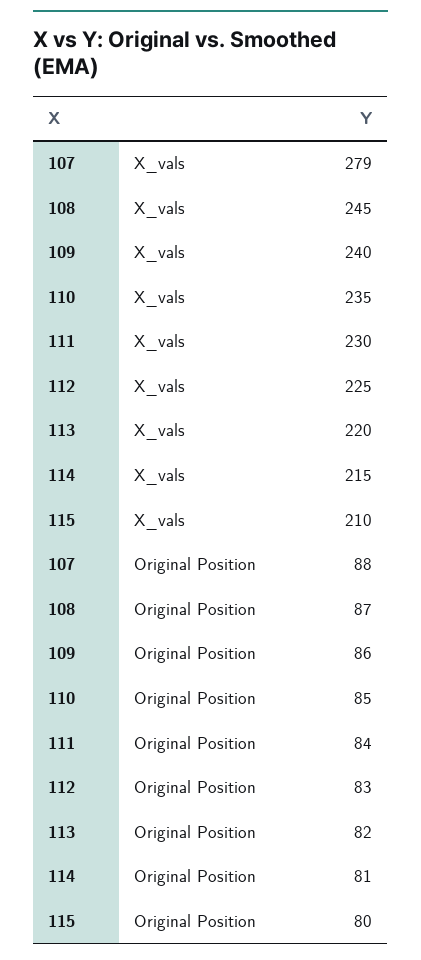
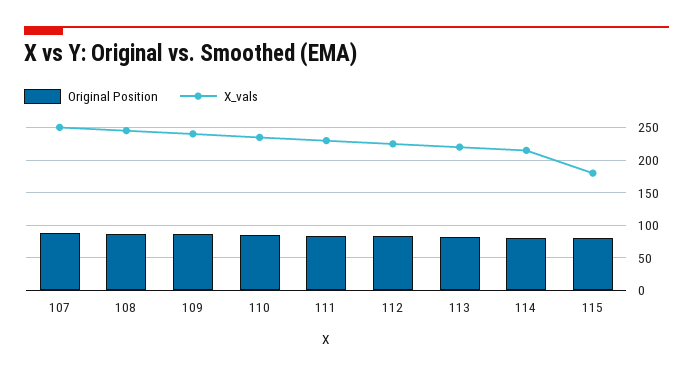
  {
    "X_vals": {
-     "107": 279,
+     "107": 250,
      "108": 245,
      "109": 240,
      "110": 235,
      "111": 230,
      "112": 225,
      "113": 220,
      "114": 215,
-     "115": 210
+     "115": 180
    },
    "Original Position": {
      "107": 88,
      "108": 87,
      "109": 86,
      "110": 85,
      "111": 84,
      "112": 83,
      "113": 82,
      "114": 81,
      "115": 80
    }
  }

